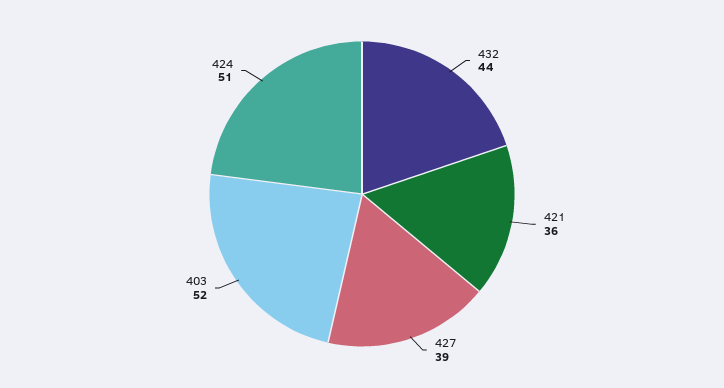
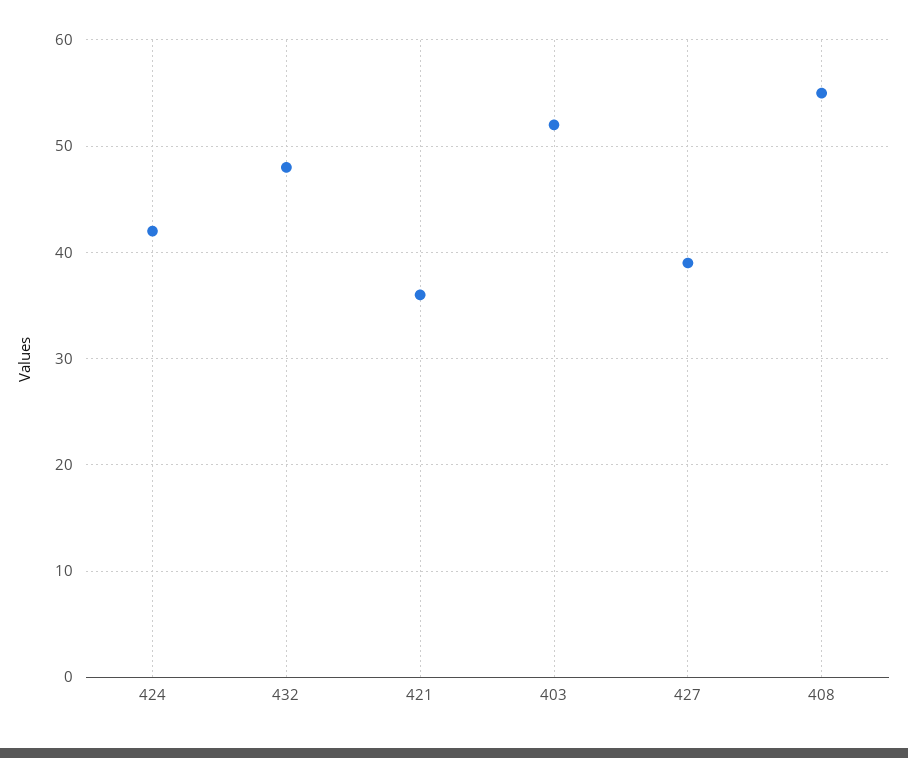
  {
-   "432": 44,
+   "432": 48,
    "421": 36,
    "427": 39,
    "403": 52,
-   "424": 51
+   "424": 42,
+   "408": 55
  }

